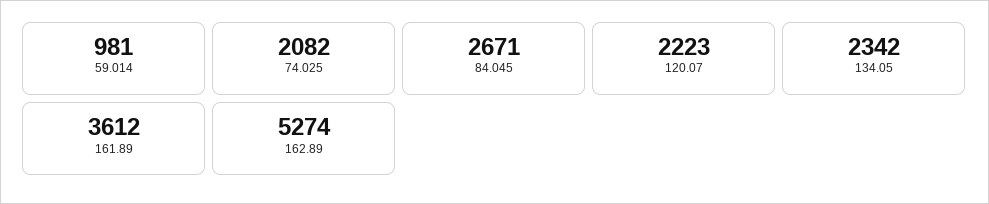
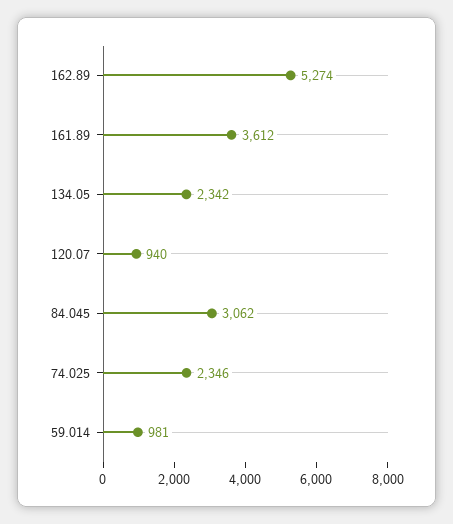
  {
    "59.014": 981,
-   "74.025": 2082,
+   "74.025": 2346,
-   "84.045": 2671,
+   "84.045": 3062,
-   "120.07": 2223,
+   "120.07": 940,
    "134.05": 2342,
    "161.89": 3612,
    "162.89": 5274
  }

